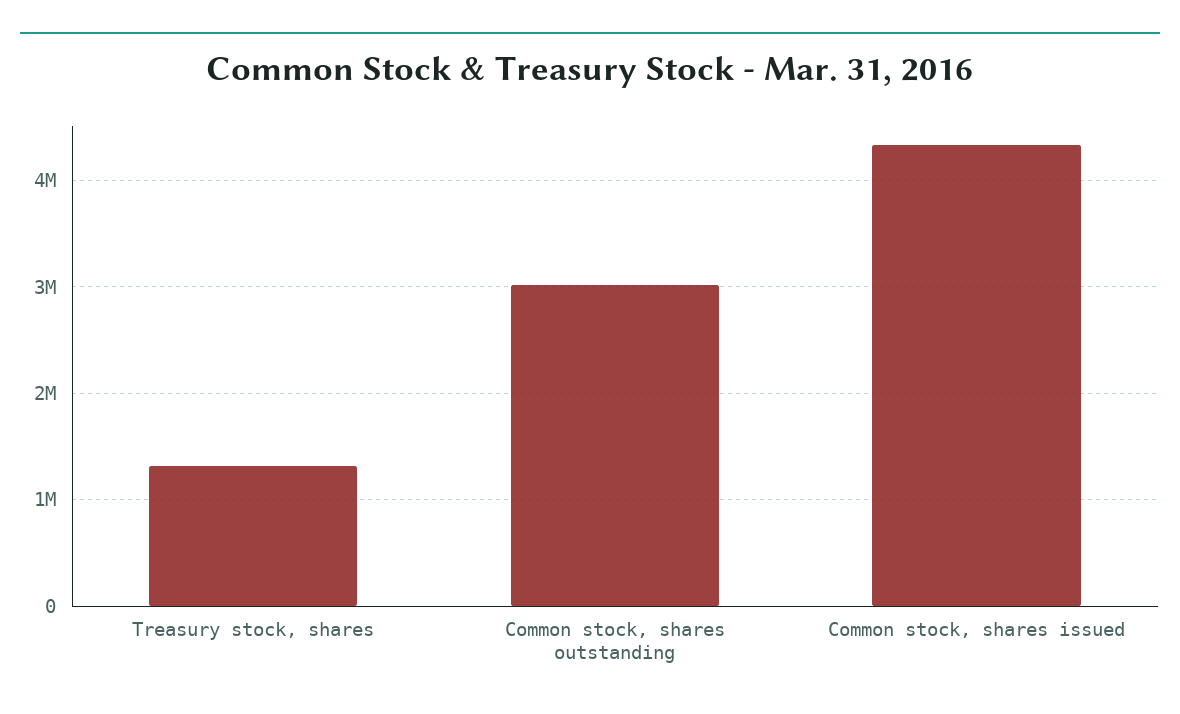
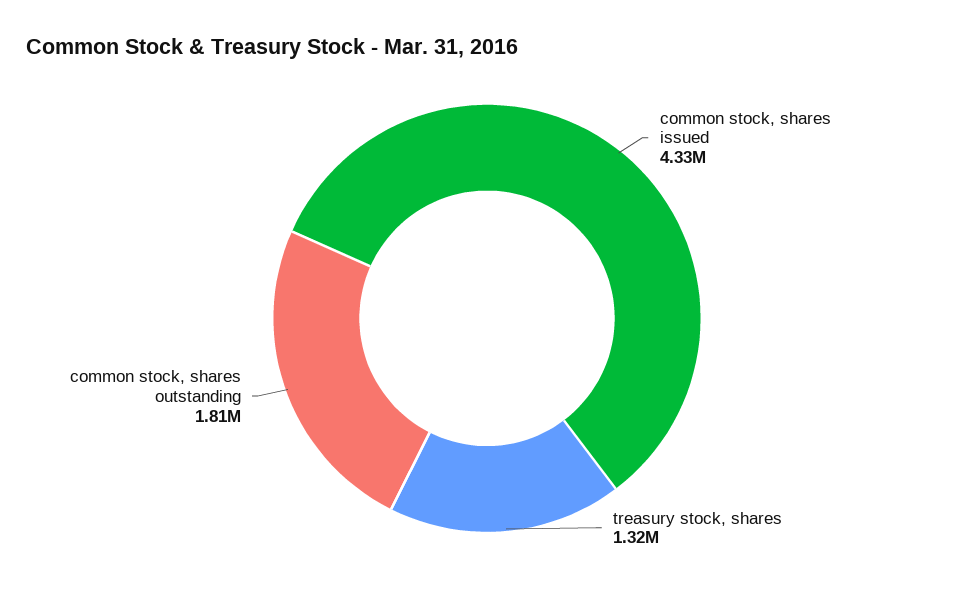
  {
    "Treasury stock, shares": 1320000,
-   "Common stock, shares outstanding": 3000000,
+   "Common stock, shares outstanding": 1810000,
    "Common stock, shares issued": 4330000
  }

